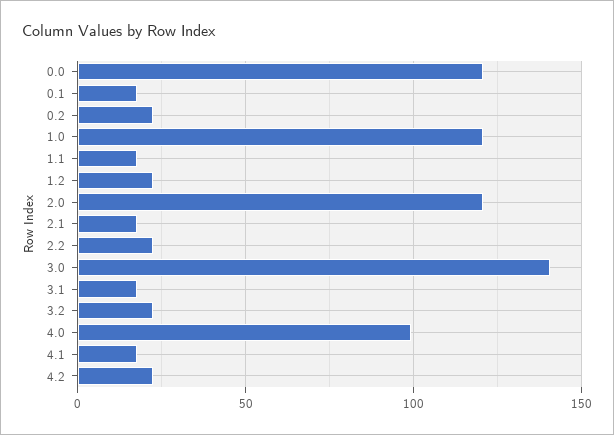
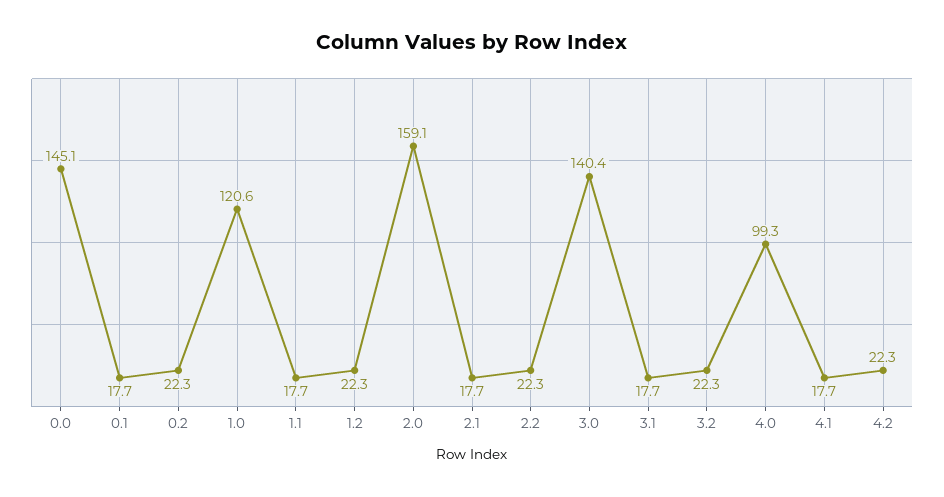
  {
-   "0.0": 120,
+   "0.0": 145.1,
    "0.1": 17.7,
    "0.2": 22.3,
    "1.0": 120.6,
    "1.1": 17.7,
    "1.2": 22.3,
-   "2.0": 120,
+   "2.0": 159.1,
    "2.1": 17.7,
    "2.2": 22.3,
    "3.0": 140.4,
    "3.1": 17.7,
    "3.2": 22.3,
    "4.0": 99.3,
    "4.1": 17.7,
    "4.2": 22.3
  }

